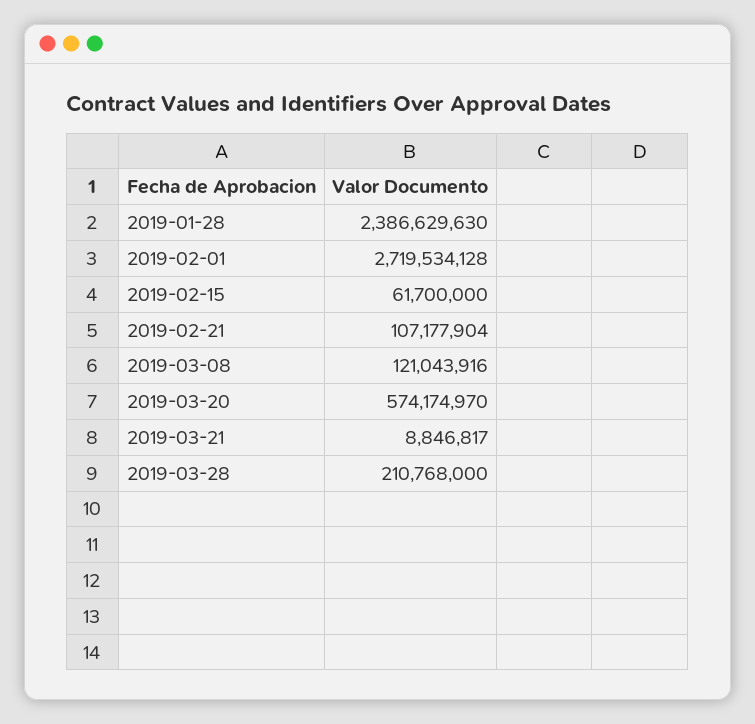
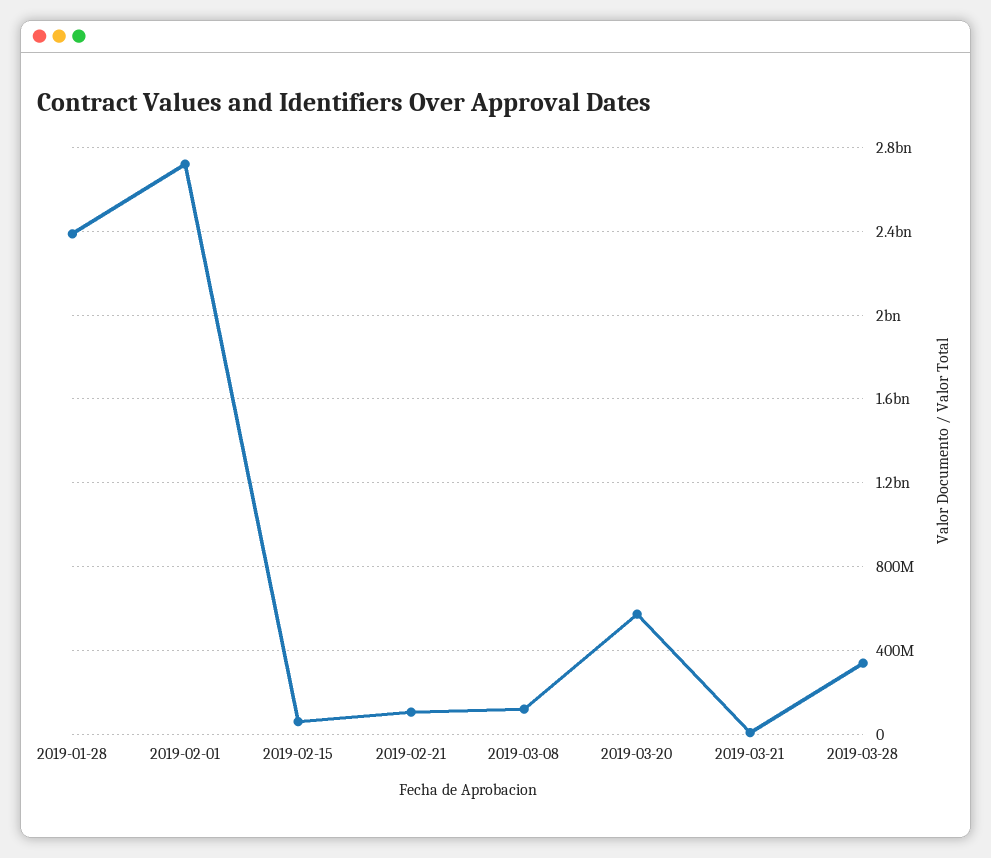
  {
    "2019-01-28": 2386629630,
    "2019-02-01": 2719534128,
    "2019-02-15": 61700000,
    "2019-02-21": 107177904,
    "2019-03-08": 121043916,
    "2019-03-20": 574174970,
    "2019-03-21": 8846817,
-   "2019-03-28": 210768000
+   "2019-03-28": 350000000
  }

